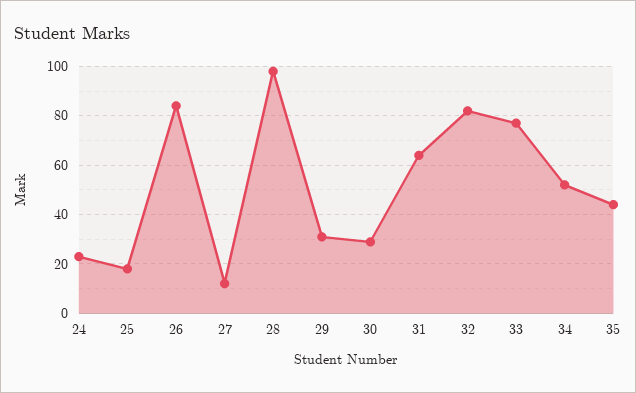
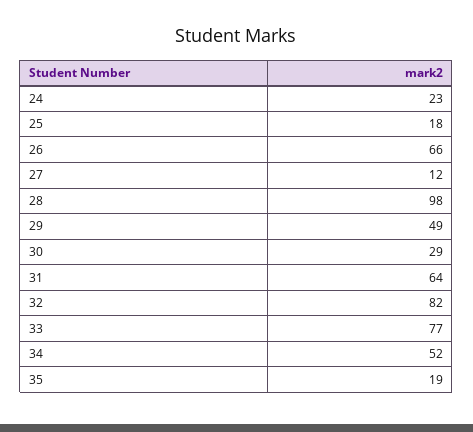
  {
    "24": 23,
    "25": 18,
-   "26": 85,
+   "26": 66,
    "27": 12,
    "28": 98,
-   "29": 30,
+   "29": 49,
    "30": 29,
    "31": 64,
    "32": 82,
    "33": 77,
    "34": 52,
-   "35": 45
+   "35": 19
  }

